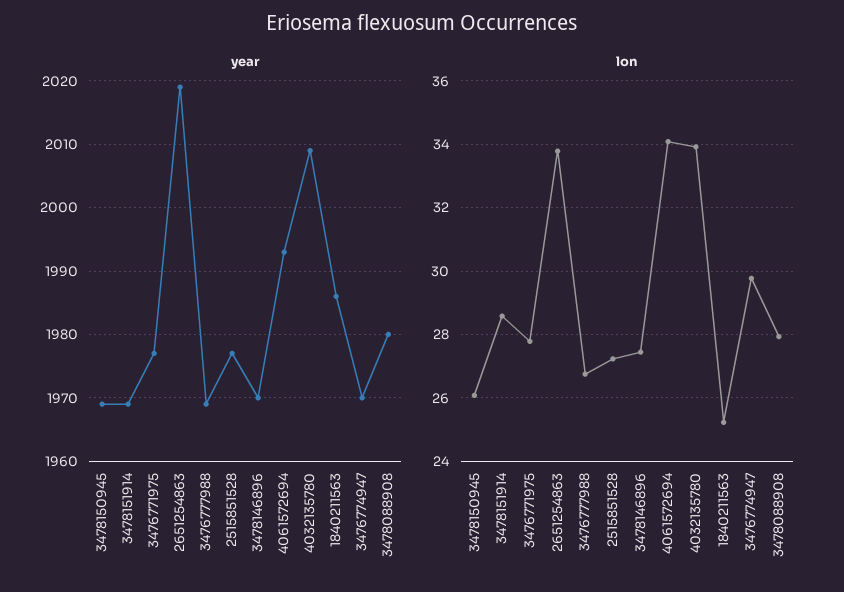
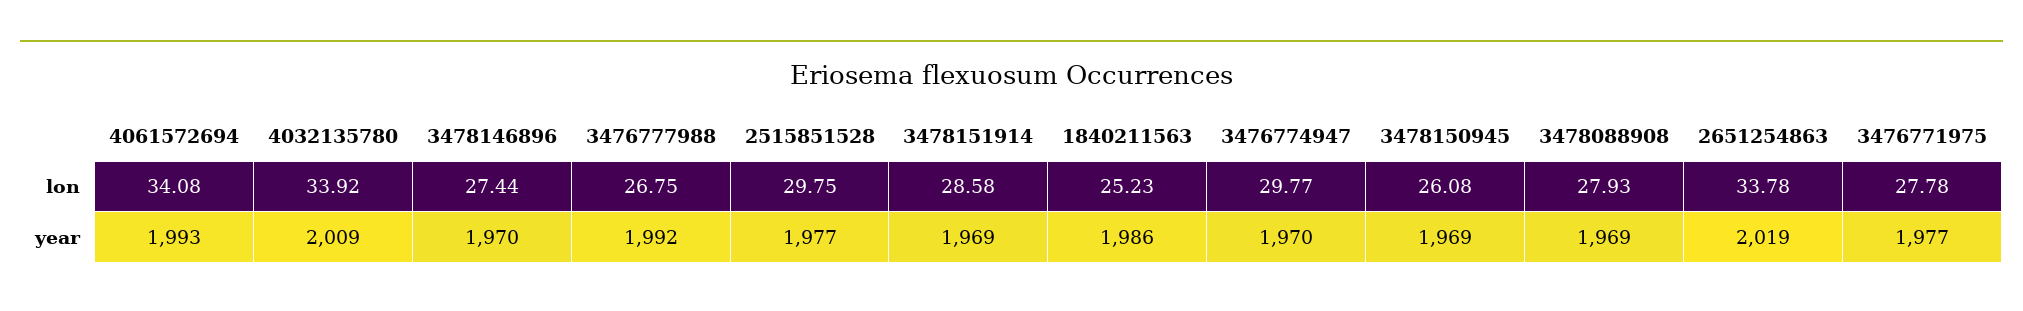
  {
    "year": {
      "3478150945": 1969,
      "3478151914": 1969,
      "3476771975": 1977,
      "2651254863": 2019,
-     "3476777988": 1969,
+     "3476777988": 1992,
      "2515851528": 1977,
      "3478146896": 1970,
      "4061572694": 1993,
      "4032135780": 2009,
      "1840211563": 1986,
      "3476774947": 1970,
-     "3478088908": 1980
+     "3478088908": 1969
    },
    "lon": {
      "3478150945": 26.08,
      "3478151914": 28.58,
      "3476771975": 27.78,
      "2651254863": 33.78,
      "3476777988": 26.75,
-     "2515851528": 27.2,
+     "2515851528": 29.75,
      "3478146896": 27.44,
      "4061572694": 34.08,
      "4032135780": 33.92,
      "1840211563": 25.23,
      "3476774947": 29.77,
      "3478088908": 27.93
    }
  }

